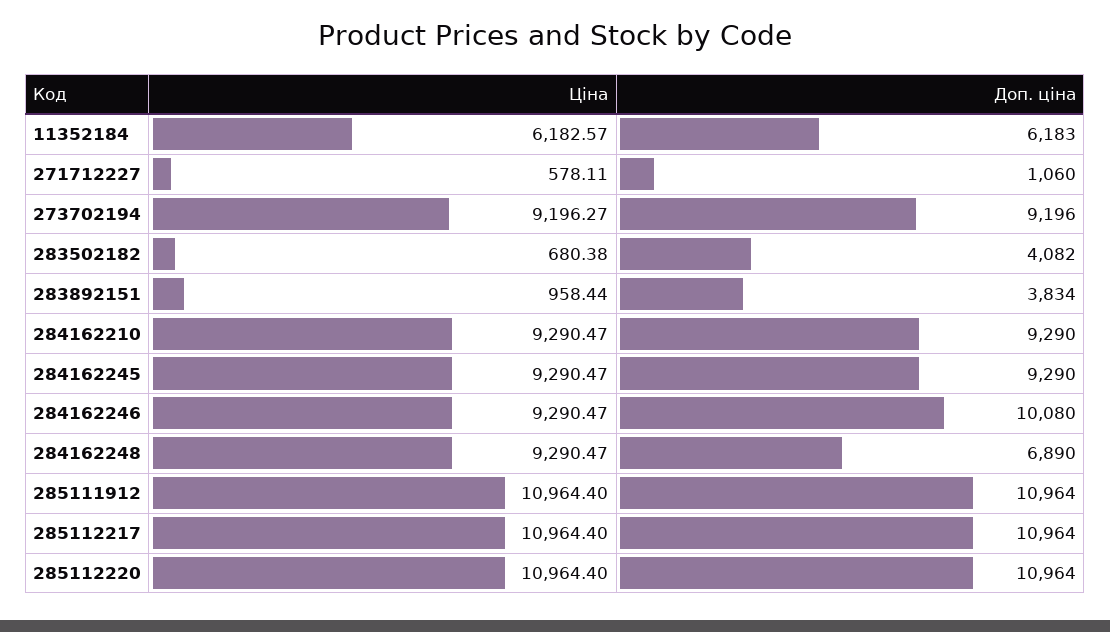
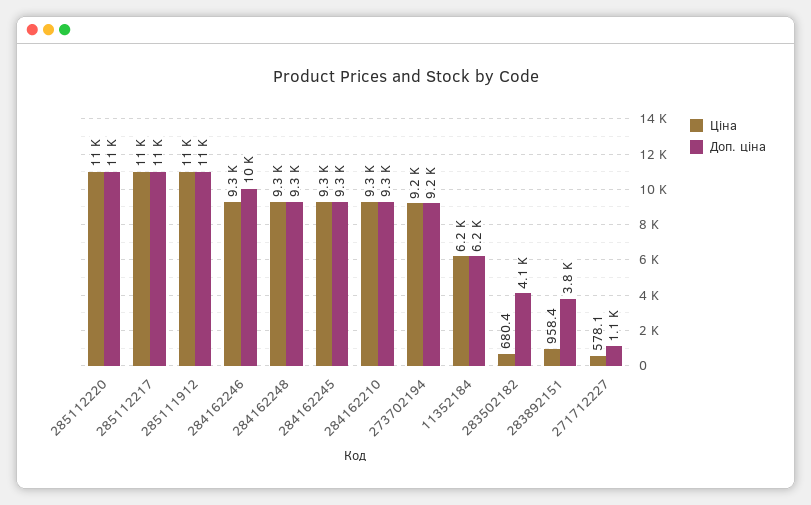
  {
    "Ціна": {
      "11352184": 6182.57,
      "271712227": 578.11,
      "273702194": 9196.27,
      "283502182": 680.38,
      "283892151": 958.44,
      "284162210": 9290.47,
      "284162245": 9290.47,
      "284162246": 9290.47,
      "284162248": 9290.47,
      "285111912": 10964.4,
      "285112217": 10964.4,
      "285112220": 10964.4
    },
    "Доп. ціна": {
      "11352184": 6183,
      "271712227": 1060,
      "273702194": 9196,
      "283502182": 4082,
      "283892151": 3834,
      "284162210": 9290,
      "284162245": 9290,
      "284162246": 10080,
-     "284162248": 6890,
+     "284162248": 9300,
      "285111912": 10964,
      "285112217": 10964,
      "285112220": 10964
    }
  }

